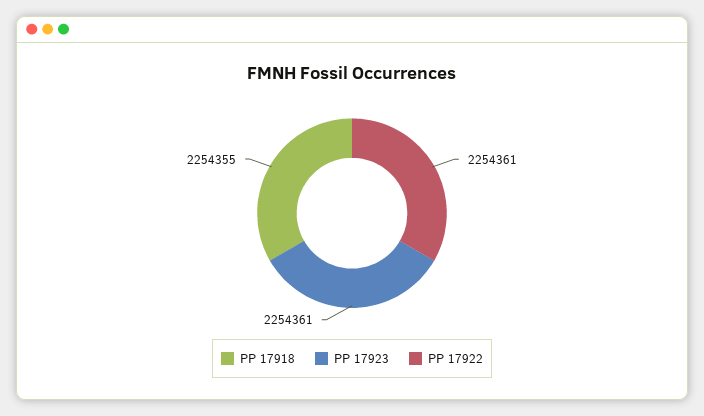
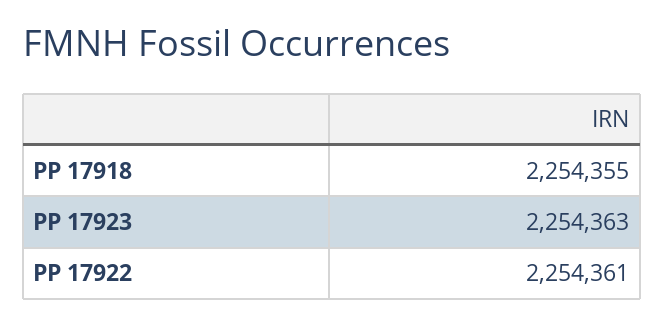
  {
    "PP 17918": 2254355,
-   "PP 17923": 2254361,
+   "PP 17923": 2254363,
    "PP 17922": 2254361
  }

